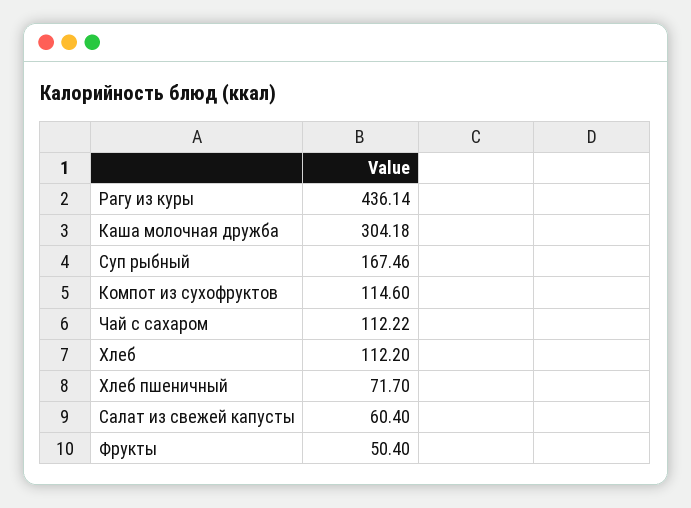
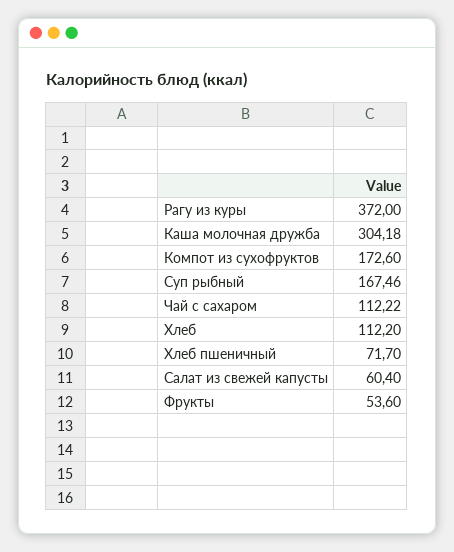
  {
-   "Рагу из куры": 436.14,
+   "Рагу из куры": 372,
    "Каша молочная дружба": 304.18,
    "Суп рыбный": 167.46,
-   "Компот из сухофруктов": 114.6,
+   "Компот из сухофруктов": 172.6,
    "Чай с сахаром": 112.22,
    "Хлеб": 112.2,
    "Хлеб пшеничный": 71.7,
    "Салат из свежей капусты": 60.4,
-   "Фрукты": 50.4
+   "Фрукты": 53.6
  }

